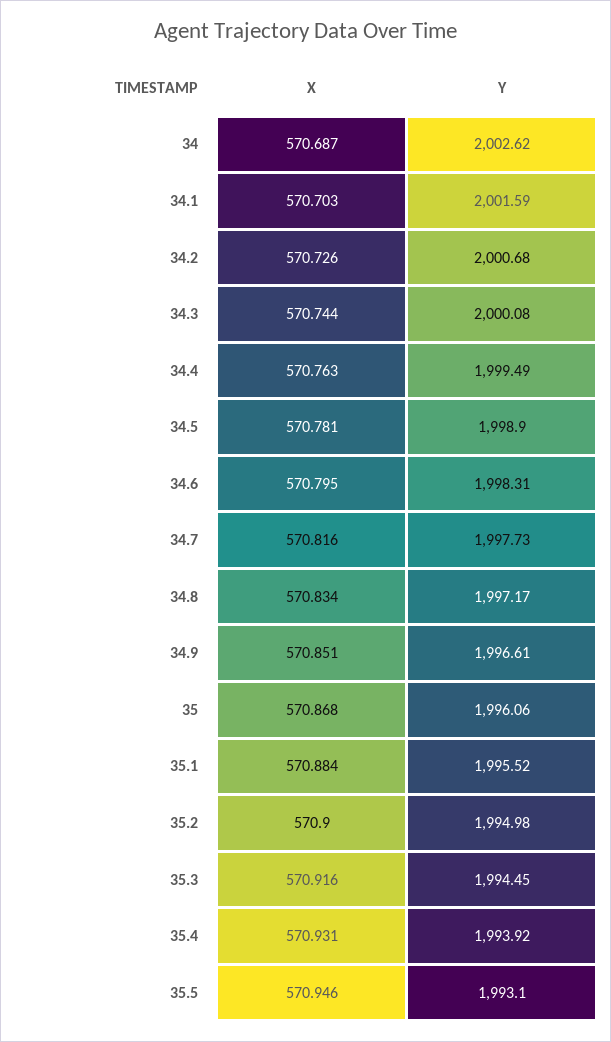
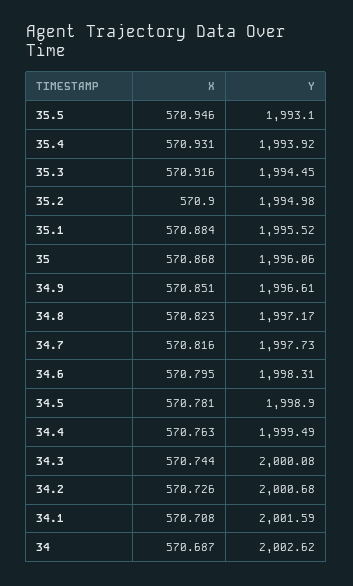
  {
    "X": {
      "34": 570.687,
-     "34.1": 570.703,
+     "34.1": 570.708,
      "34.2": 570.726,
      "34.3": 570.744,
      "34.4": 570.763,
      "34.5": 570.781,
      "34.6": 570.795,
      "34.7": 570.816,
-     "34.8": 570.834,
+     "34.8": 570.823,
      "34.9": 570.851,
      "35": 570.868,
      "35.1": 570.884,
      "35.2": 570.9,
      "35.3": 570.916,
      "35.4": 570.931,
      "35.5": 570.946
    },
    "Y": {
      "34": 2002.62,
      "34.1": 2001.59,
      "34.2": 2000.68,
      "34.3": 2000.08,
      "34.4": 1999.49,
      "34.5": 1998.9,
      "34.6": 1998.31,
      "34.7": 1997.73,
      "34.8": 1997.17,
      "34.9": 1996.61,
      "35": 1996.06,
      "35.1": 1995.52,
      "35.2": 1994.98,
      "35.3": 1994.45,
      "35.4": 1993.92,
      "35.5": 1993.1
    }
  }

